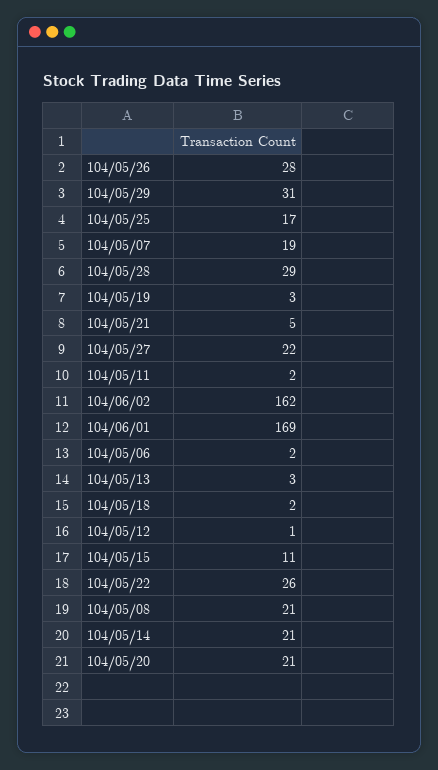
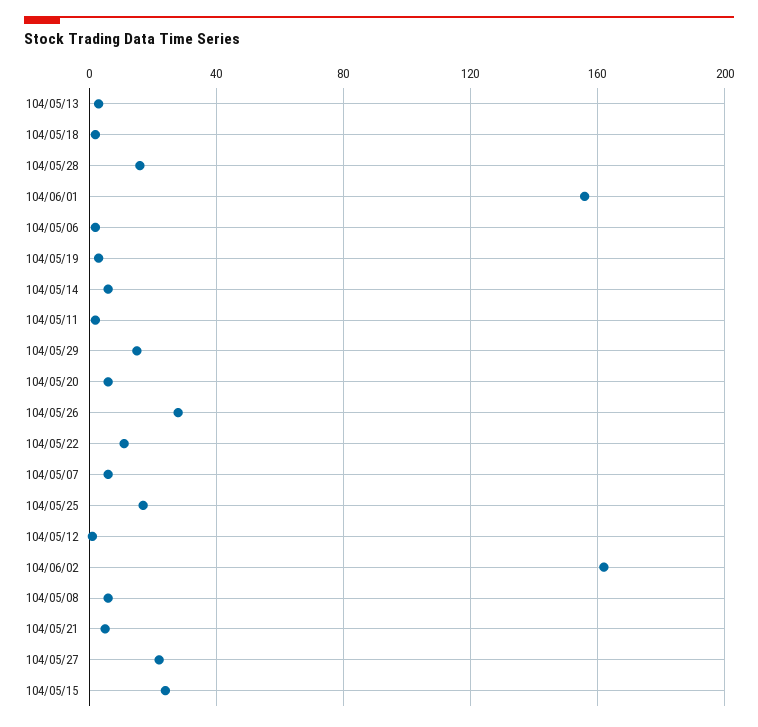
  {
    "104/05/26": 28,
-   "104/05/29": 31,
+   "104/05/29": 15,
    "104/05/25": 17,
-   "104/05/07": 19,
+   "104/05/07": 5,
-   "104/05/28": 29,
+   "104/05/28": 15,
    "104/05/19": 3,
    "104/05/21": 5,
    "104/05/27": 22,
    "104/05/11": 2,
    "104/06/02": 162,
-   "104/06/01": 169,
+   "104/06/01": 155,
    "104/05/06": 2,
    "104/05/13": 3,
    "104/05/18": 2,
    "104/05/12": 1,
-   "104/05/15": 11,
+   "104/05/15": 25,
-   "104/05/22": 26,
+   "104/05/22": 10,
-   "104/05/08": 21,
+   "104/05/08": 5,
-   "104/05/14": 21,
+   "104/05/14": 5,
-   "104/05/20": 21
+   "104/05/20": 5
  }

